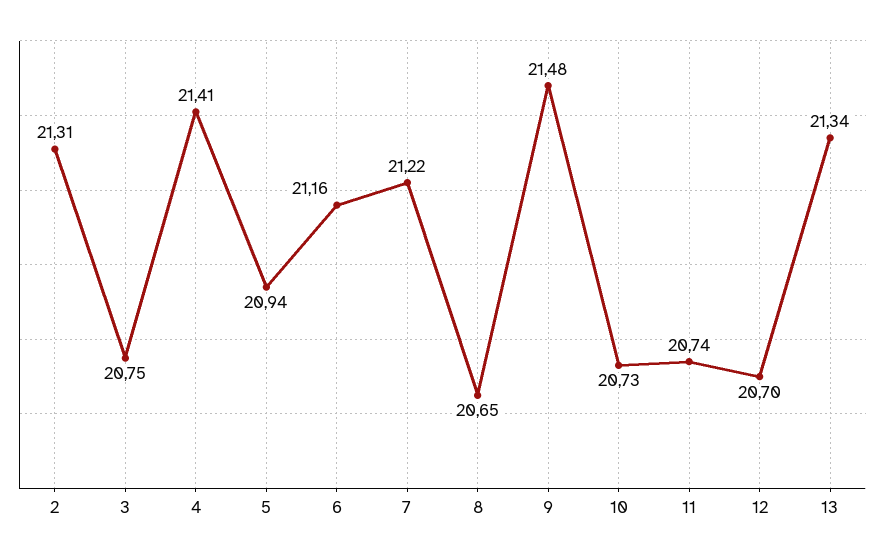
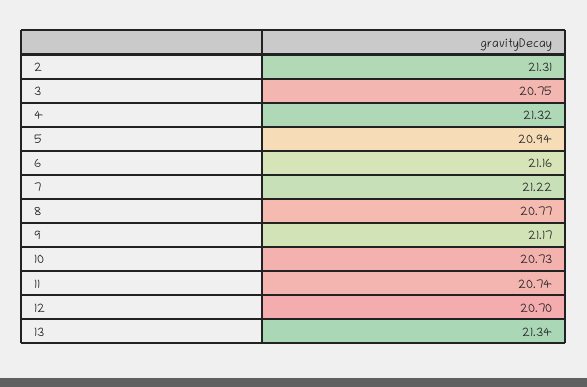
  {
    "2": 21.31,
    "3": 20.75,
-   "4": 21.41,
+   "4": 21.32,
    "5": 20.94,
    "6": 21.16,
    "7": 21.22,
-   "8": 20.65,
+   "8": 20.77,
-   "9": 21.48,
+   "9": 21.17,
    "10": 20.73,
    "11": 20.74,
    "12": 20.7,
    "13": 21.34
  }

